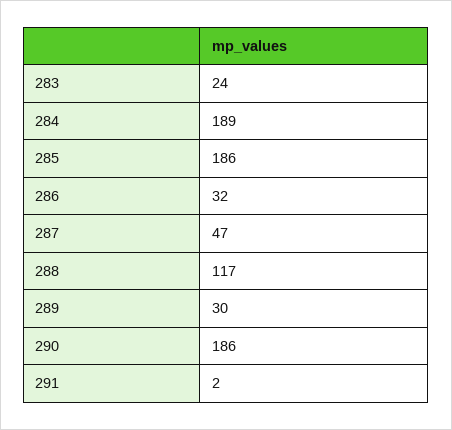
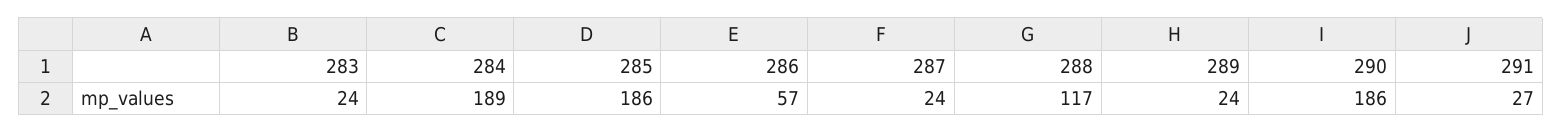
  {
    "283": 24,
    "284": 189,
    "285": 186,
-   "286": 32,
+   "286": 57,
-   "287": 47,
+   "287": 24,
    "288": 117,
-   "289": 30,
+   "289": 24,
    "290": 186,
-   "291": 2
+   "291": 27
  }

